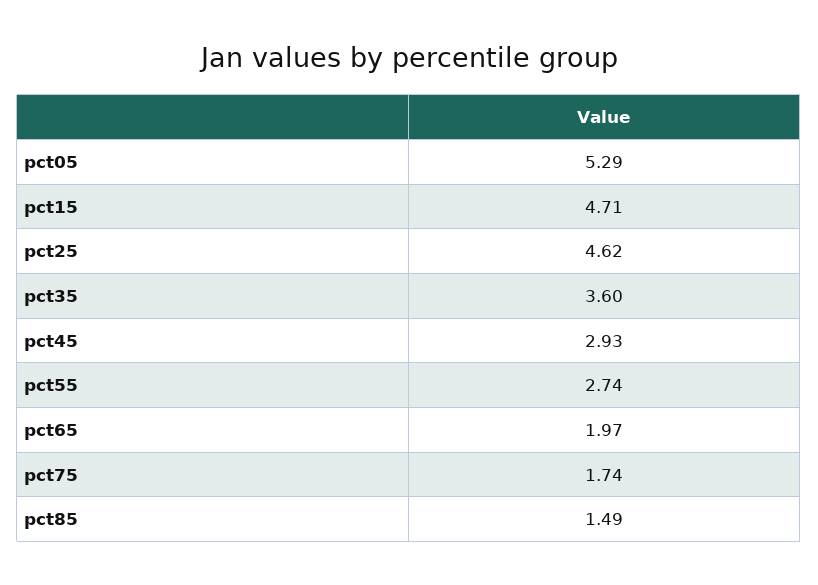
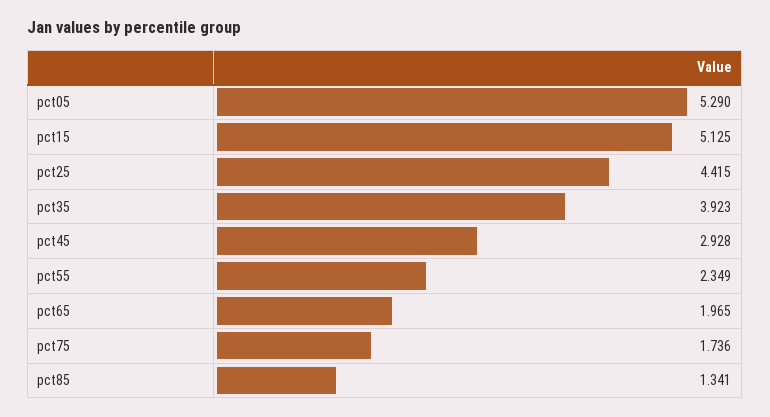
  {
    "pct05": 5.29,
-   "pct15": 4.71,
+   "pct15": 5.125,
-   "pct25": 4.62,
+   "pct25": 4.415,
-   "pct35": 3.6,
+   "pct35": 3.923,
    "pct45": 2.928,
-   "pct55": 2.74,
+   "pct55": 2.349,
    "pct65": 1.965,
    "pct75": 1.736,
-   "pct85": 1.49
+   "pct85": 1.341
  }

